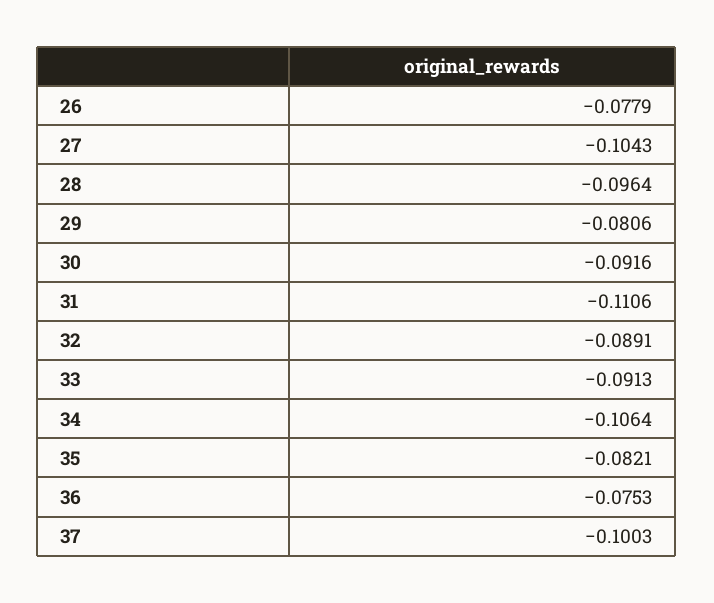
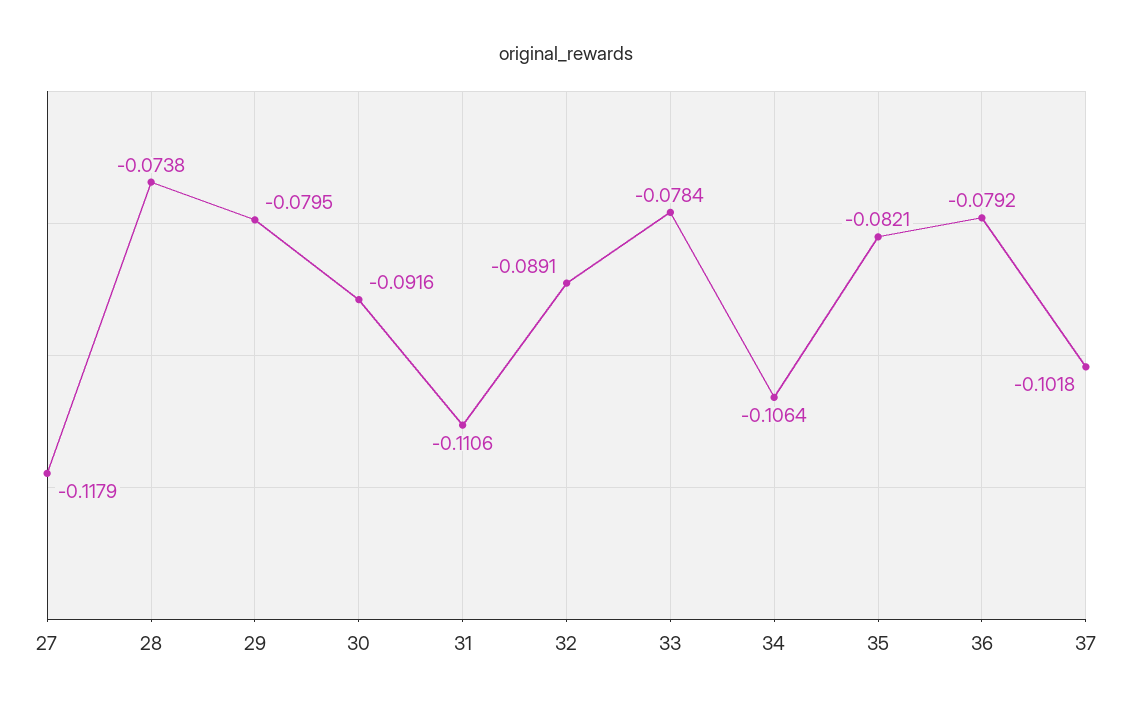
  {
-   "26": -0.0779,
-   "27": -0.1043,
+   "27": -0.1179,
-   "28": -0.0964,
+   "28": -0.0738,
-   "29": -0.0806,
+   "29": -0.0795,
    "30": -0.0916,
    "31": -0.1106,
    "32": -0.0891,
-   "33": -0.0913,
+   "33": -0.0784,
    "34": -0.1064,
    "35": -0.0821,
-   "36": -0.0753,
+   "36": -0.0792,
-   "37": -0.1003
+   "37": -0.1018
  }

